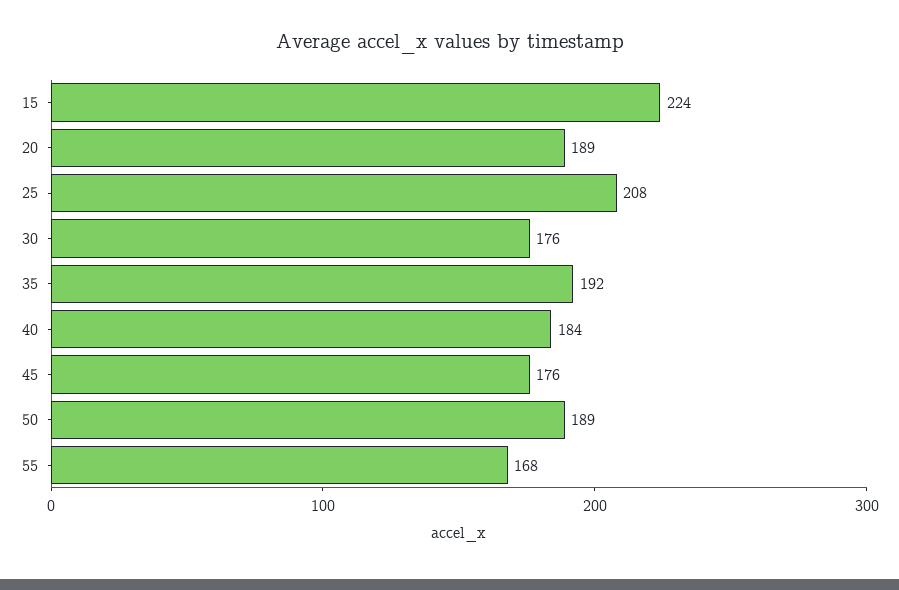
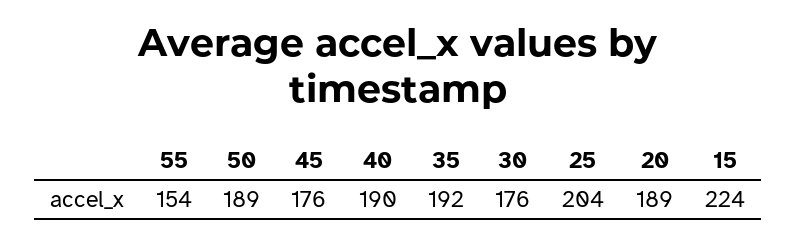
  {
    "15": 224,
    "20": 189,
-   "25": 208,
+   "25": 204,
    "30": 176,
    "35": 192,
-   "40": 184,
+   "40": 190,
    "45": 176,
    "50": 189,
-   "55": 168
+   "55": 154
  }

